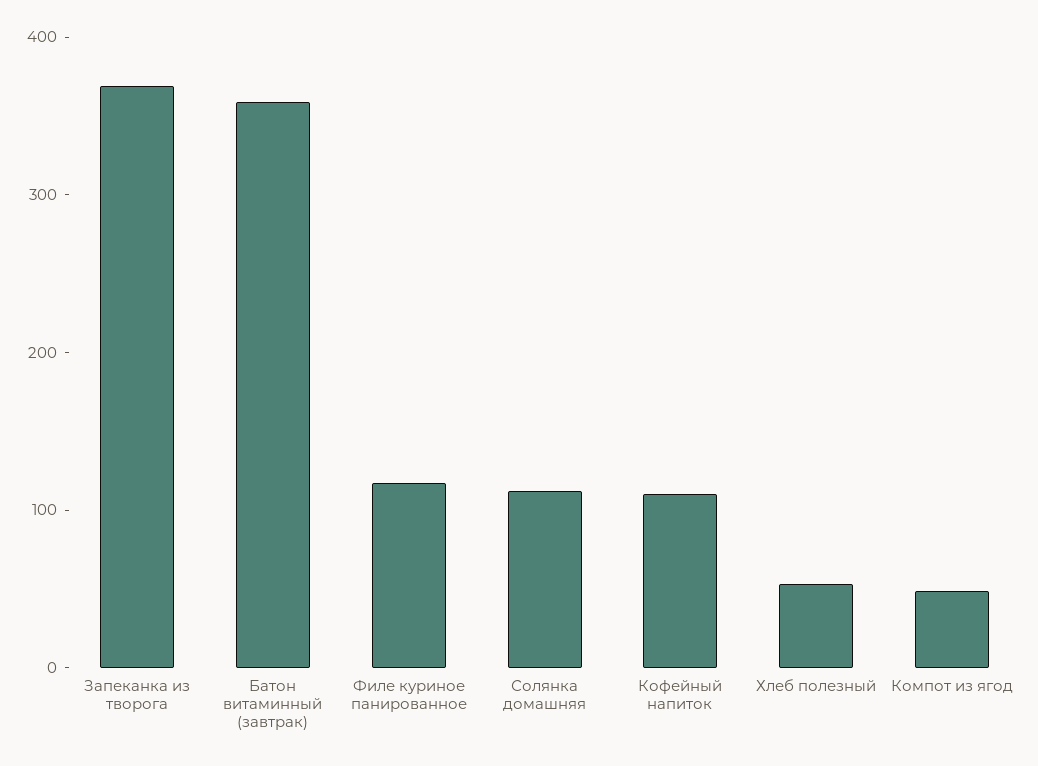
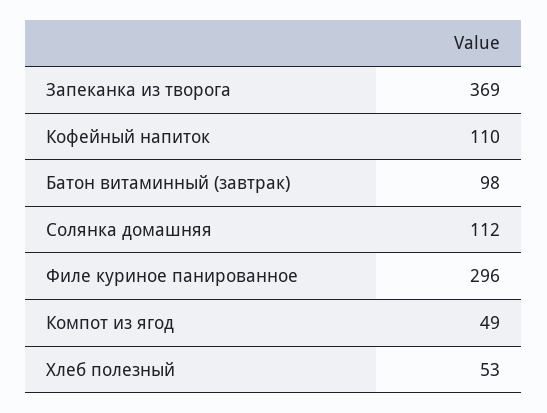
  {
    "Запеканка из творога": 369,
-   "Батон витаминный (завтрак)": 360,
+   "Батон витаминный (завтрак)": 98,
-   "Филе куриное панированное": 120,
+   "Филе куриное панированное": 296,
    "Солянка домашняя": 112,
    "Кофейный напиток": 110,
    "Хлеб полезный": 53,
    "Компот из ягод": 49
  }

